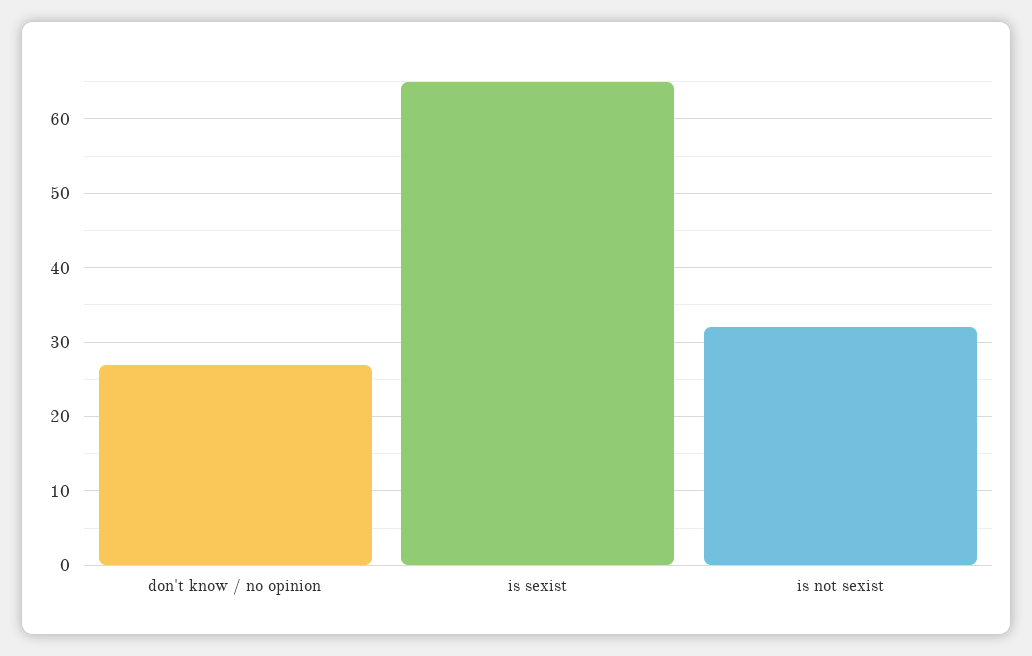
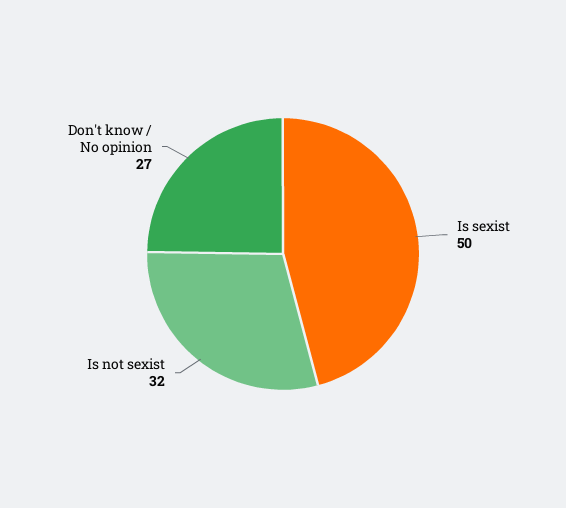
  {
    "don't know / no opinion": 27,
-   "is sexist": 65,
+   "is sexist": 50,
    "is not sexist": 32
  }

